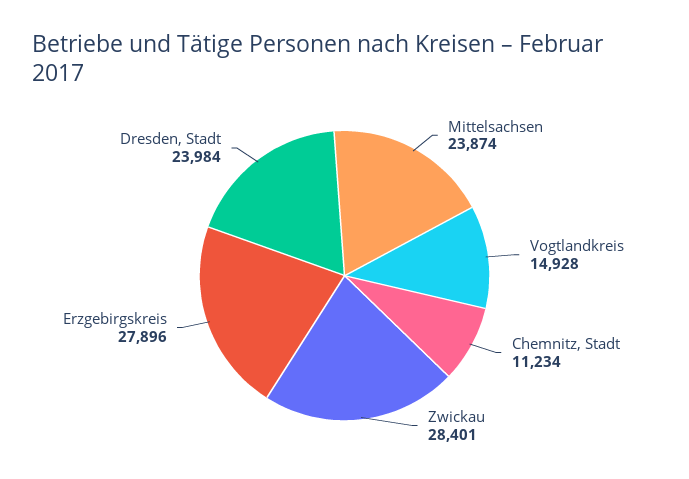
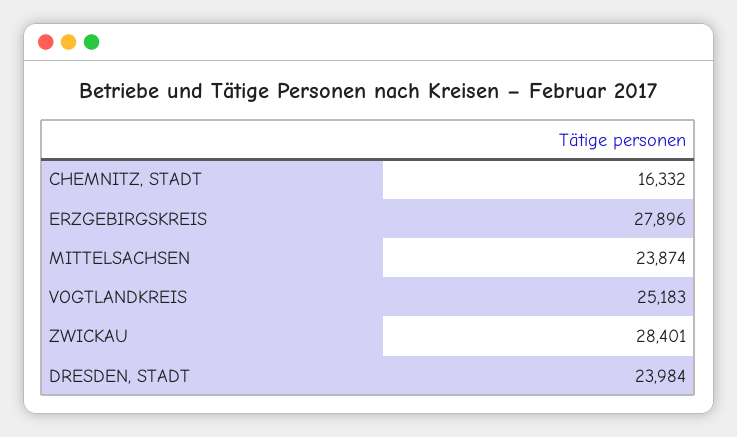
  {
    "Mittelsachsen": 23874,
-   "Vogtlandkreis": 14928,
+   "Vogtlandkreis": 25183,
-   "Chemnitz, Stadt": 11234,
+   "Chemnitz, Stadt": 16332,
    "Zwickau": 28401,
    "Erzgebirgskreis": 27896,
    "Dresden, Stadt": 23984
  }

